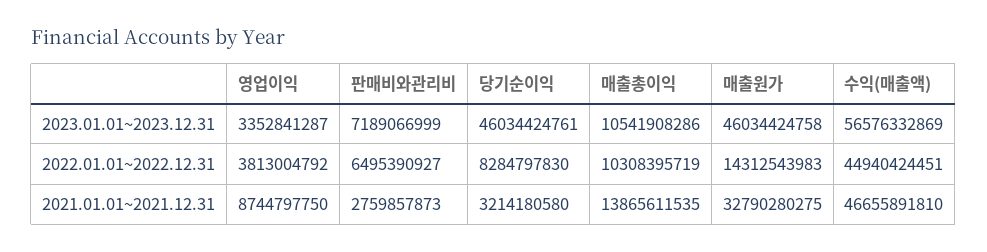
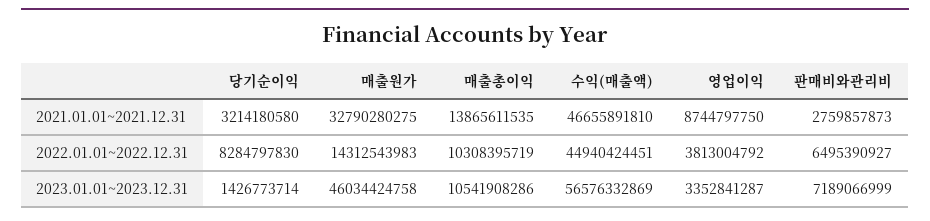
  {
    "영업이익": {
      "2023.01.01~2023.12.31": 3352841287,
      "2022.01.01~2022.12.31": 3813004792,
      "2021.01.01~2021.12.31": 8744797750
    },
    "판매비와관리비": {
      "2023.01.01~2023.12.31": 7189066999,
      "2022.01.01~2022.12.31": 6495390927,
      "2021.01.01~2021.12.31": 2759857873
    },
    "당기순이익": {
-     "2023.01.01~2023.12.31": 46034424761,
+     "2023.01.01~2023.12.31": 1426773714,
      "2022.01.01~2022.12.31": 8284797830,
      "2021.01.01~2021.12.31": 3214180580
    },
    "매출총이익": {
      "2023.01.01~2023.12.31": 10541908286,
      "2022.01.01~2022.12.31": 10308395719,
      "2021.01.01~2021.12.31": 13865611535
    },
    "매출원가": {
      "2023.01.01~2023.12.31": 46034424758,
      "2022.01.01~2022.12.31": 14312543983,
      "2021.01.01~2021.12.31": 32790280275
    },
    "수익(매출액)": {
      "2023.01.01~2023.12.31": 56576332869,
      "2022.01.01~2022.12.31": 44940424451,
      "2021.01.01~2021.12.31": 46655891810
    }
  }

